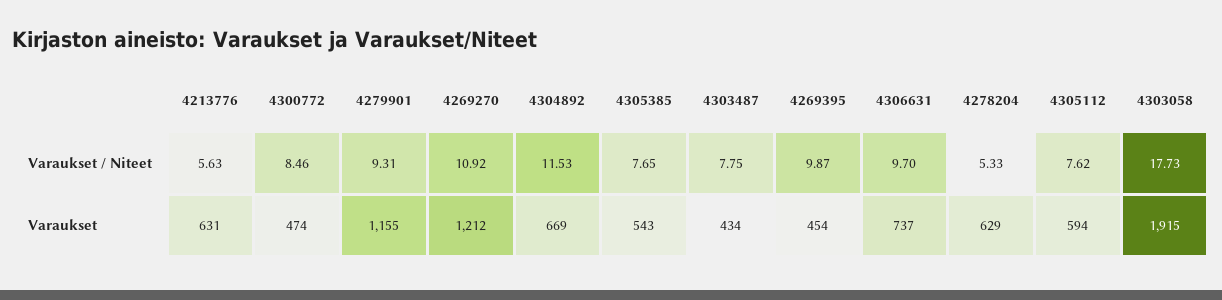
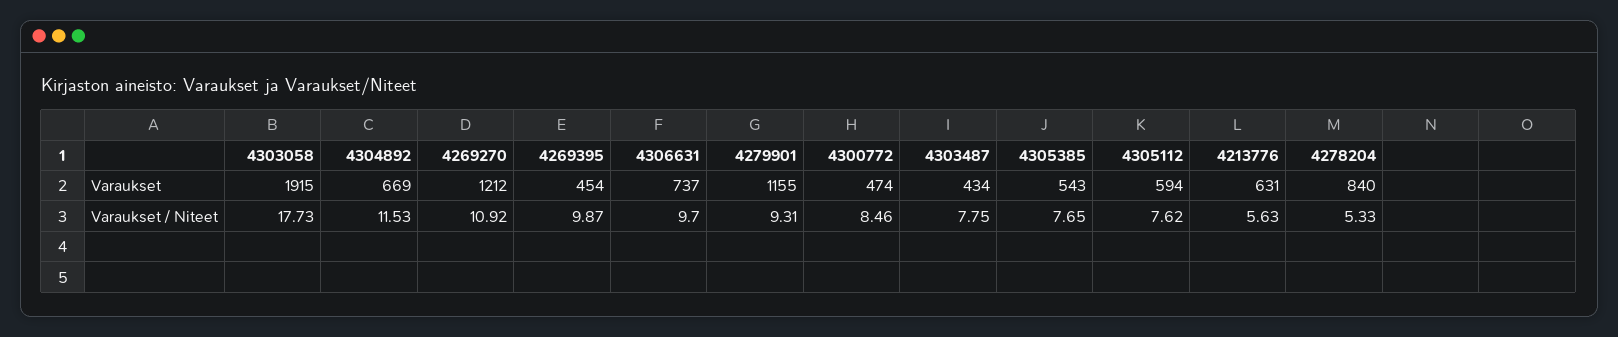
  {
    "4213776": {
      "Varaukset / Niteet": 5.63,
      "Varaukset": 631
    },
    "4300772": {
      "Varaukset / Niteet": 8.46,
      "Varaukset": 474
    },
    "4279901": {
      "Varaukset / Niteet": 9.31,
      "Varaukset": 1155
    },
    "4269270": {
      "Varaukset / Niteet": 10.92,
      "Varaukset": 1212
    },
    "4304892": {
      "Varaukset / Niteet": 11.53,
      "Varaukset": 669
    },
    "4305385": {
      "Varaukset / Niteet": 7.65,
      "Varaukset": 543
    },
    "4303487": {
      "Varaukset / Niteet": 7.75,
      "Varaukset": 434
    },
    "4269395": {
      "Varaukset / Niteet": 9.87,
      "Varaukset": 454
    },
    "4306631": {
      "Varaukset / Niteet": 9.7,
      "Varaukset": 737
    },
    "4278204": {
      "Varaukset / Niteet": 5.33,
-     "Varaukset": 629
+     "Varaukset": 840
    },
    "4305112": {
      "Varaukset / Niteet": 7.62,
      "Varaukset": 594
    },
    "4303058": {
      "Varaukset / Niteet": 17.73,
      "Varaukset": 1915
    }
  }

